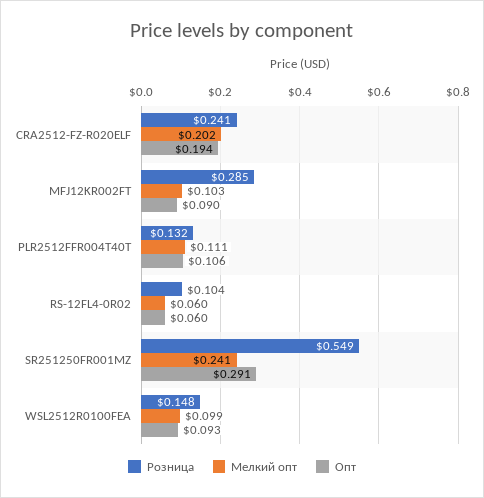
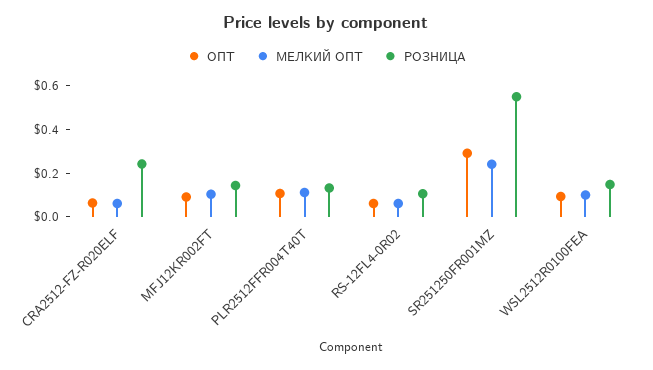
  {
    "Розница": {
      "CRA2512-FZ-R020ELF": 0.241,
-     "MFJ12KR002FT": 0.285,
+     "MFJ12KR002FT": 0.15,
      "PLR2512FFR004T40T": 0.132,
      "RS-12FL4-0R02": 0.104,
      "SR251250FR001MZ": 0.549,
      "WSL2512R0100FEA": 0.148
    },
    "Мелкий опт": {
-     "CRA2512-FZ-R020ELF": 0.202,
+     "CRA2512-FZ-R020ELF": 0.05,
      "MFJ12KR002FT": 0.103,
      "PLR2512FFR004T40T": 0.111,
      "RS-12FL4-0R02": 0.06,
      "SR251250FR001MZ": 0.241,
      "WSL2512R0100FEA": 0.099
    },
    "Опт": {
-     "CRA2512-FZ-R020ELF": 0.194,
+     "CRA2512-FZ-R020ELF": 0.05,
      "MFJ12KR002FT": 0.09,
      "PLR2512FFR004T40T": 0.106,
      "RS-12FL4-0R02": 0.06,
      "SR251250FR001MZ": 0.291,
      "WSL2512R0100FEA": 0.093
    }
  }

